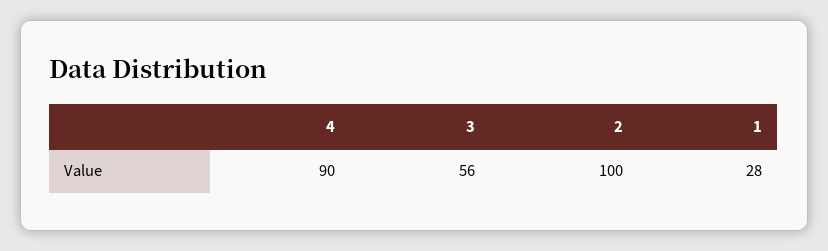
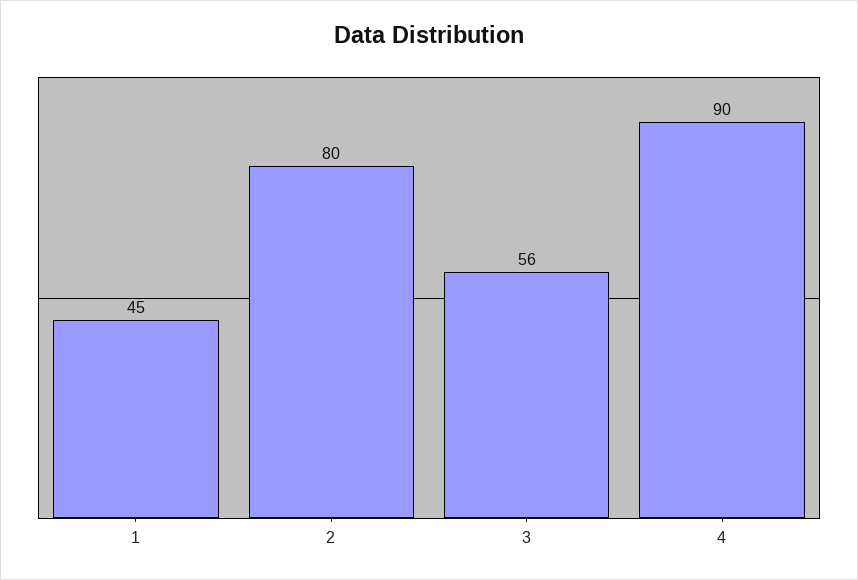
  {
    "4": 90,
    "3": 56,
-   "2": 100,
+   "2": 80,
-   "1": 28
+   "1": 45
  }

